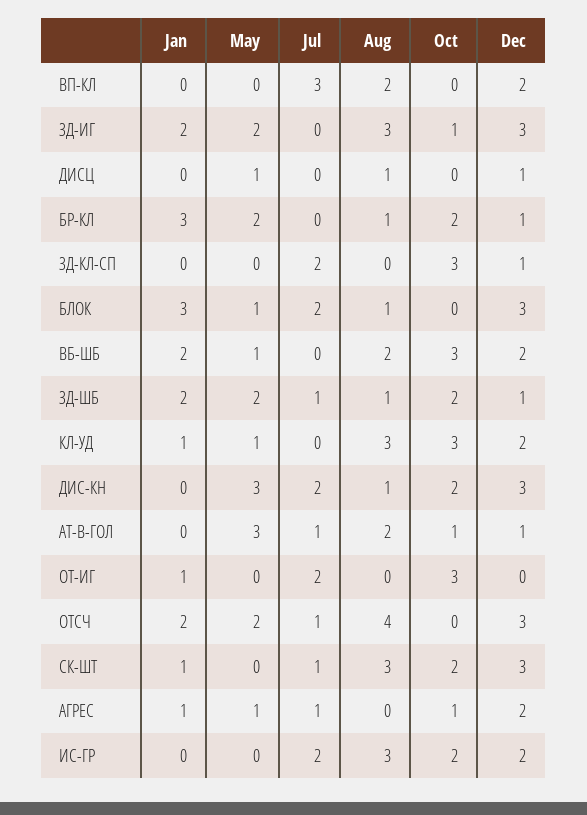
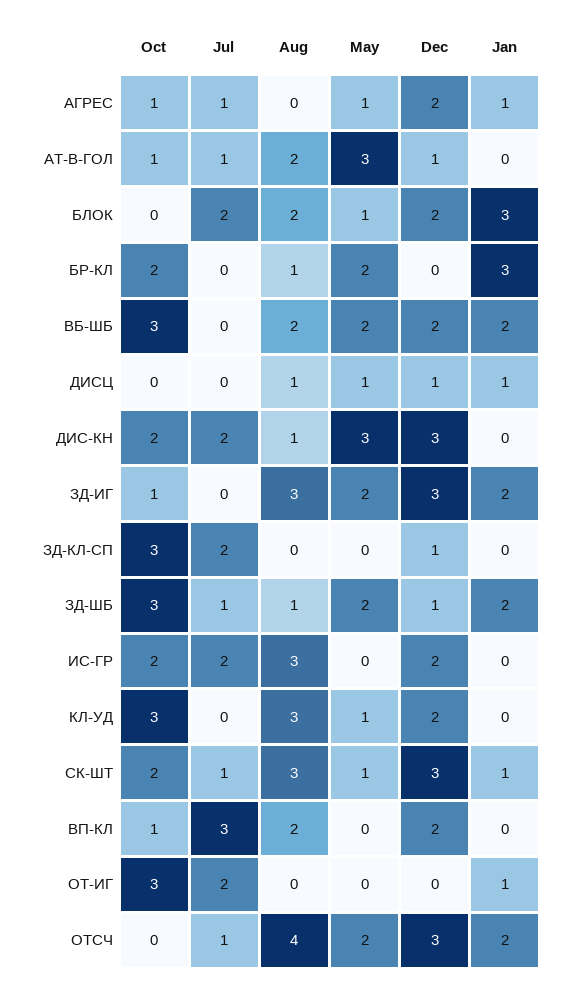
  {
    "Jan": {
      "ВП-КЛ": 0,
      "ЗД-ИГ": 2,
-     "ДИСЦ": 0,
+     "ДИСЦ": 1,
      "БР-КЛ": 3,
      "ЗД-КЛ-СП": 0,
      "БЛОК": 3,
      "ВБ-ШБ": 2,
      "ЗД-ШБ": 2,
-     "КЛ-УД": 1,
+     "КЛ-УД": 0,
      "ДИС-КН": 0,
      "АТ-В-ГОЛ": 0,
      "ОТ-ИГ": 1,
      "ОТСЧ": 2,
      "СК-ШТ": 1,
      "АГРЕС": 1,
      "ИС-ГР": 0
    },
    "May": {
      "ВП-КЛ": 0,
      "ЗД-ИГ": 2,
      "ДИСЦ": 1,
      "БР-КЛ": 2,
      "ЗД-КЛ-СП": 0,
      "БЛОК": 1,
-     "ВБ-ШБ": 1,
+     "ВБ-ШБ": 2,
      "ЗД-ШБ": 2,
      "КЛ-УД": 1,
      "ДИС-КН": 3,
      "АТ-В-ГОЛ": 3,
      "ОТ-ИГ": 0,
      "ОТСЧ": 2,
-     "СК-ШТ": 0,
+     "СК-ШТ": 1,
      "АГРЕС": 1,
      "ИС-ГР": 0
    },
    "Jul": {
      "ВП-КЛ": 3,
      "ЗД-ИГ": 0,
      "ДИСЦ": 0,
      "БР-КЛ": 0,
      "ЗД-КЛ-СП": 2,
      "БЛОК": 2,
      "ВБ-ШБ": 0,
      "ЗД-ШБ": 1,
      "КЛ-УД": 0,
      "ДИС-КН": 2,
      "АТ-В-ГОЛ": 1,
      "ОТ-ИГ": 2,
      "ОТСЧ": 1,
      "СК-ШТ": 1,
      "АГРЕС": 1,
      "ИС-ГР": 2
    },
    "Aug": {
      "ВП-КЛ": 2,
      "ЗД-ИГ": 3,
      "ДИСЦ": 1,
      "БР-КЛ": 1,
      "ЗД-КЛ-СП": 0,
-     "БЛОК": 1,
+     "БЛОК": 2,
      "ВБ-ШБ": 2,
      "ЗД-ШБ": 1,
      "КЛ-УД": 3,
      "ДИС-КН": 1,
      "АТ-В-ГОЛ": 2,
      "ОТ-ИГ": 0,
      "ОТСЧ": 4,
      "СК-ШТ": 3,
      "АГРЕС": 0,
      "ИС-ГР": 3
    },
    "Oct": {
-     "ВП-КЛ": 0,
+     "ВП-КЛ": 1,
      "ЗД-ИГ": 1,
      "ДИСЦ": 0,
      "БР-КЛ": 2,
      "ЗД-КЛ-СП": 3,
      "БЛОК": 0,
      "ВБ-ШБ": 3,
-     "ЗД-ШБ": 2,
+     "ЗД-ШБ": 3,
      "КЛ-УД": 3,
      "ДИС-КН": 2,
      "АТ-В-ГОЛ": 1,
      "ОТ-ИГ": 3,
      "ОТСЧ": 0,
      "СК-ШТ": 2,
      "АГРЕС": 1,
      "ИС-ГР": 2
    },
    "Dec": {
      "ВП-КЛ": 2,
      "ЗД-ИГ": 3,
      "ДИСЦ": 1,
-     "БР-КЛ": 1,
+     "БР-КЛ": 0,
      "ЗД-КЛ-СП": 1,
-     "БЛОК": 3,
+     "БЛОК": 2,
      "ВБ-ШБ": 2,
      "ЗД-ШБ": 1,
      "КЛ-УД": 2,
      "ДИС-КН": 3,
      "АТ-В-ГОЛ": 1,
      "ОТ-ИГ": 0,
      "ОТСЧ": 3,
      "СК-ШТ": 3,
      "АГРЕС": 2,
      "ИС-ГР": 2
    }
  }

